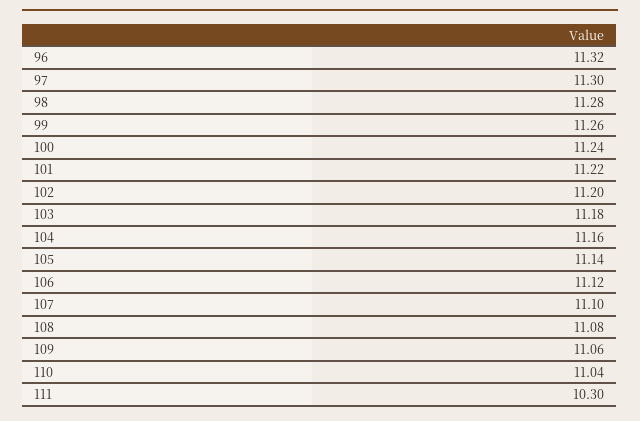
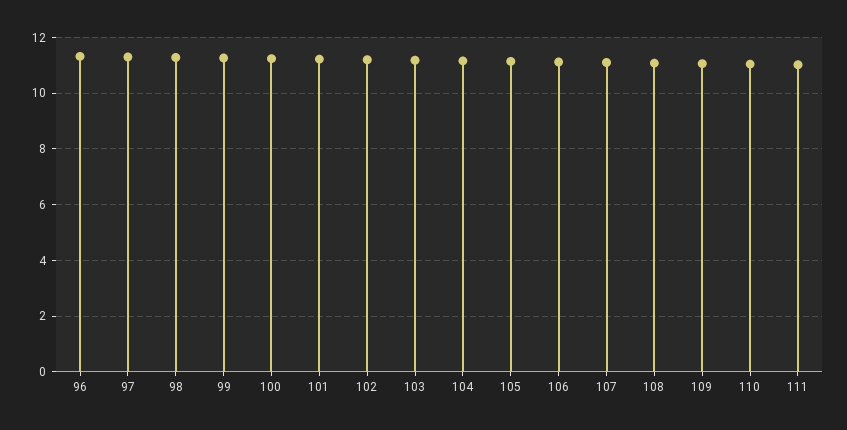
  {
    "96": 11.32,
    "97": 11.3,
    "98": 11.28,
    "99": 11.26,
    "100": 11.24,
    "101": 11.22,
    "102": 11.2,
    "103": 11.18,
    "104": 11.16,
    "105": 11.14,
    "106": 11.12,
    "107": 11.1,
    "108": 11.08,
    "109": 11.06,
    "110": 11.04,
-   "111": 10.3
+   "111": 11
  }

